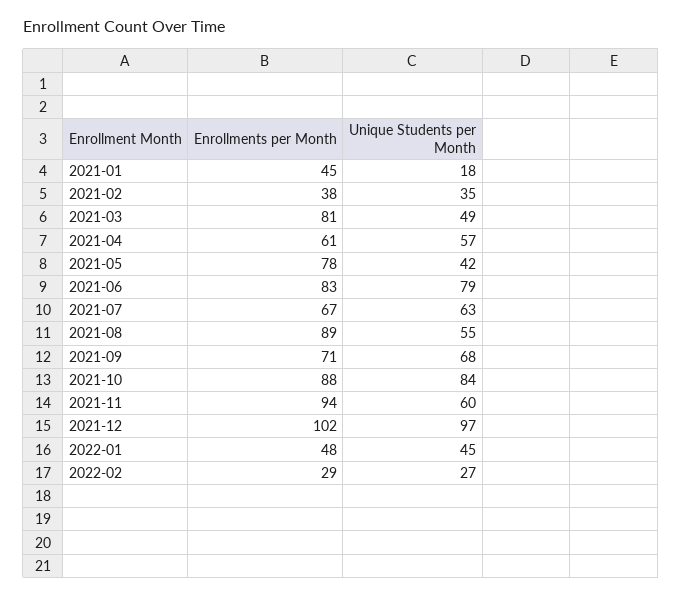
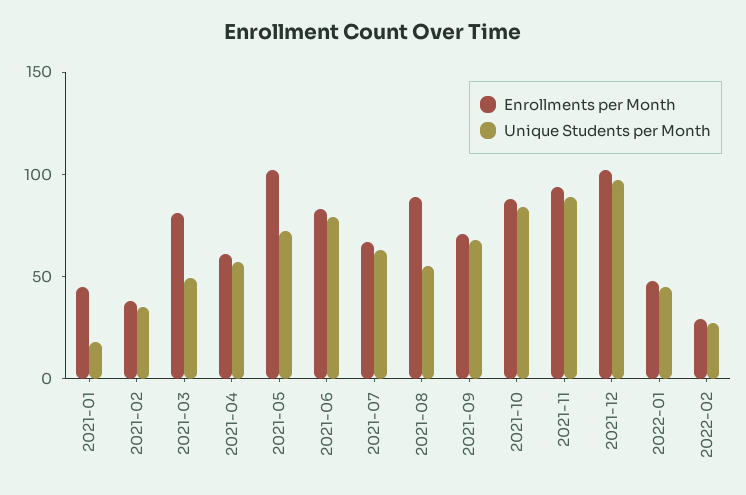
  {
    "Enrollments per Month": {
      "2021-01": 45,
      "2021-02": 38,
      "2021-03": 81,
      "2021-04": 61,
-     "2021-05": 78,
+     "2021-05": 100,
      "2021-06": 83,
      "2021-07": 67,
      "2021-08": 89,
      "2021-09": 71,
      "2021-10": 88,
      "2021-11": 94,
      "2021-12": 102,
      "2022-01": 48,
      "2022-02": 29
    },
    "Unique Students per Month": {
      "2021-01": 18,
      "2021-02": 35,
      "2021-03": 49,
      "2021-04": 57,
-     "2021-05": 42,
+     "2021-05": 70,
      "2021-06": 79,
      "2021-07": 63,
      "2021-08": 55,
      "2021-09": 68,
      "2021-10": 84,
-     "2021-11": 60,
+     "2021-11": 90,
      "2021-12": 97,
      "2022-01": 45,
      "2022-02": 27
    }
  }

